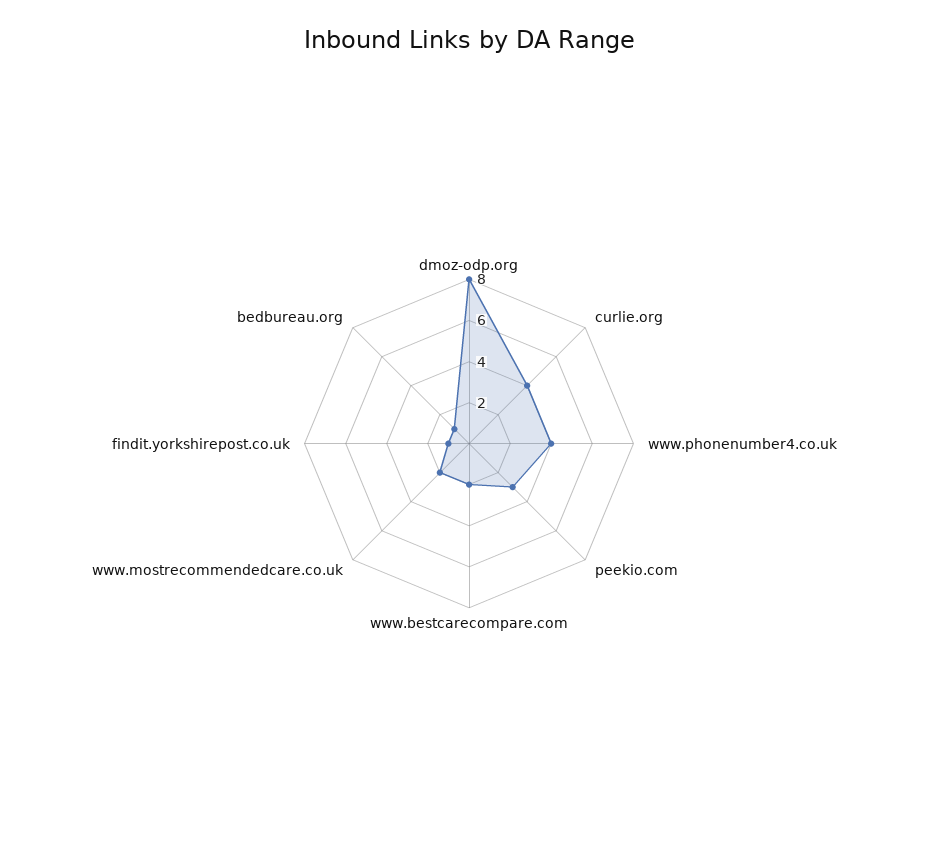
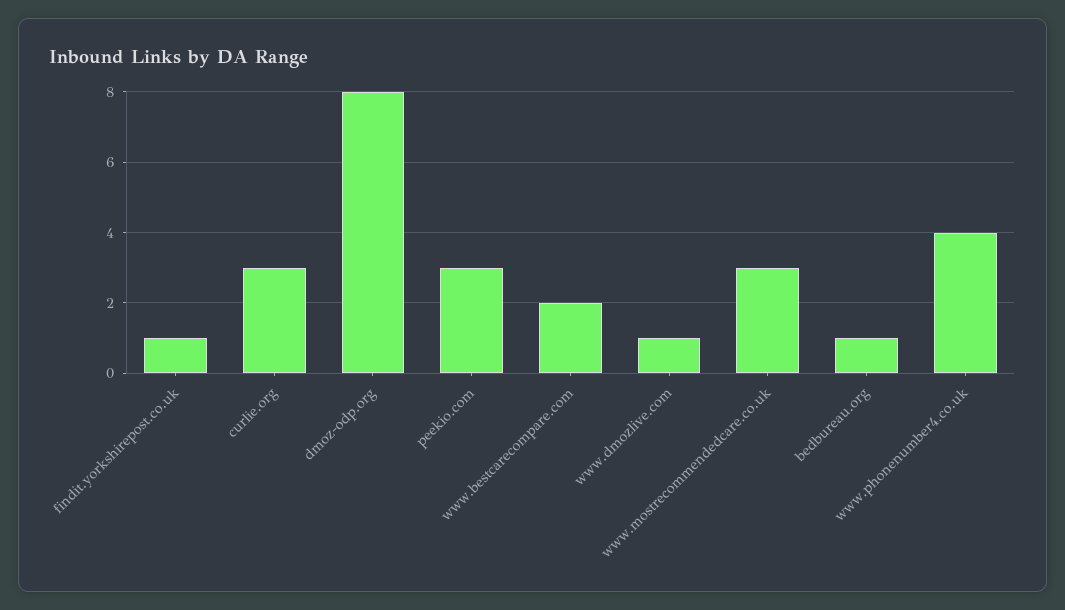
  {
    "dmoz-odp.org": 8,
-   "curlie.org": 4,
+   "curlie.org": 3,
    "www.phonenumber4.co.uk": 4,
    "peekio.com": 3,
    "www.bestcarecompare.com": 2,
-   "www.mostrecommendedcare.co.uk": 2,
+   "www.mostrecommendedcare.co.uk": 3,
    "findit.yorkshirepost.co.uk": 1,
-   "bedbureau.org": 1
+   "bedbureau.org": 1,
+   "www.dmozlive.com": 1
  }

